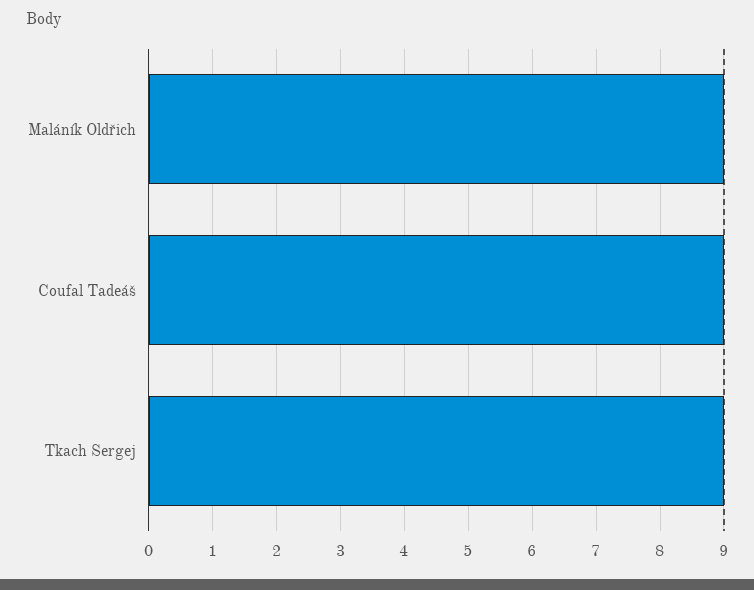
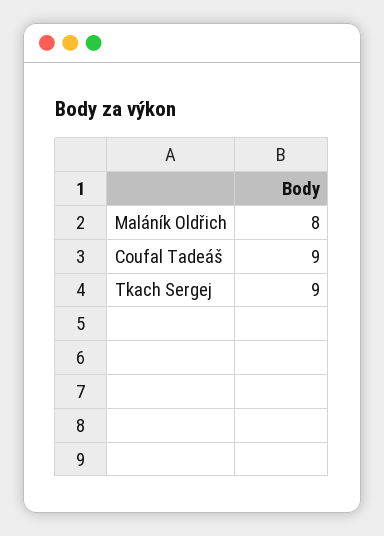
  {
-   "Maláník Oldřich": 9,
+   "Maláník Oldřich": 8,
    "Coufal Tadeáš": 9,
    "Tkach Sergej": 9
  }

